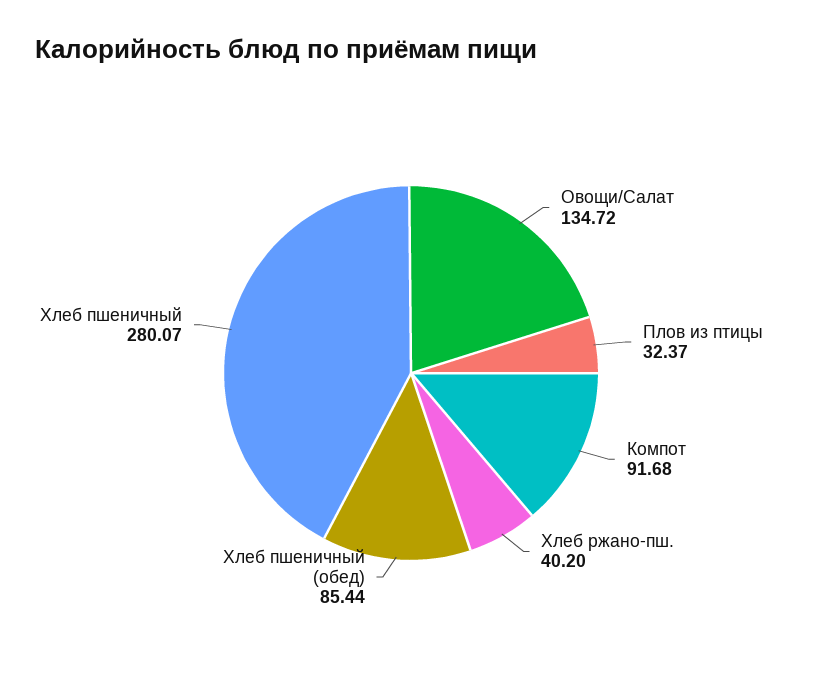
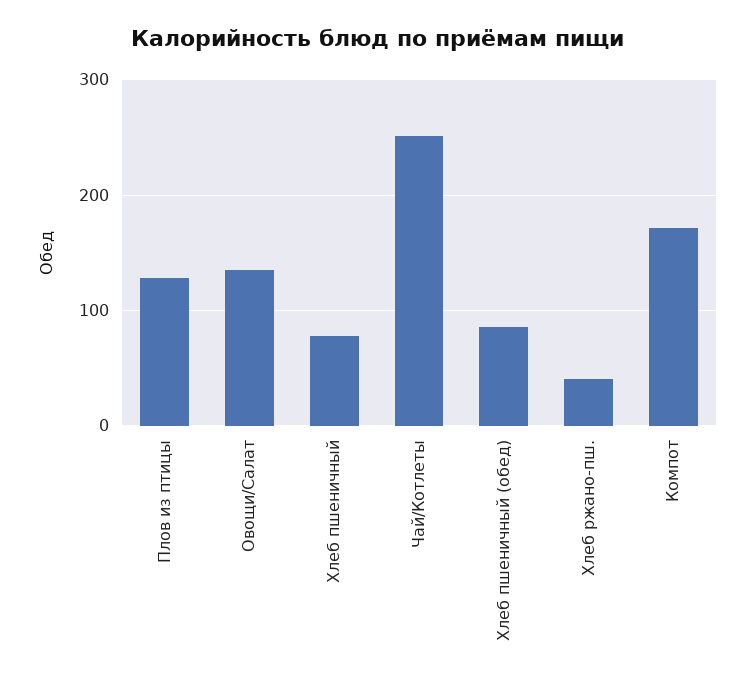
  {
    "Овощи/Салат": 134.72,
-   "Плов из птицы": 32.37,
+   "Плов из птицы": 130,
-   "Компот": 91.68,
+   "Компот": 170,
    "Хлеб ржано-пш.": 40.2,
    "Хлеб пшеничный (обед)": 85.44,
-   "Хлеб пшеничный": 280.07
+   "Хлеб пшеничный": 80,
+   "Чай/Котлеты": 250
  }

